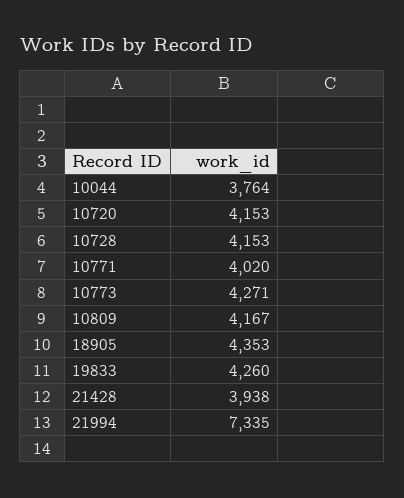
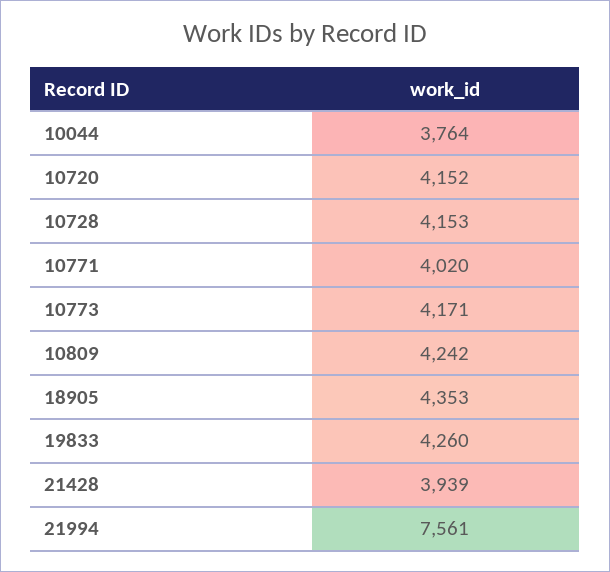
  {
    "10044": 3764,
-   "10720": 4153,
+   "10720": 4152,
    "10728": 4153,
    "10771": 4020,
-   "10773": 4271,
+   "10773": 4171,
-   "10809": 4167,
+   "10809": 4242,
    "18905": 4353,
    "19833": 4260,
-   "21428": 3938,
+   "21428": 3939,
-   "21994": 7335
+   "21994": 7561
  }

